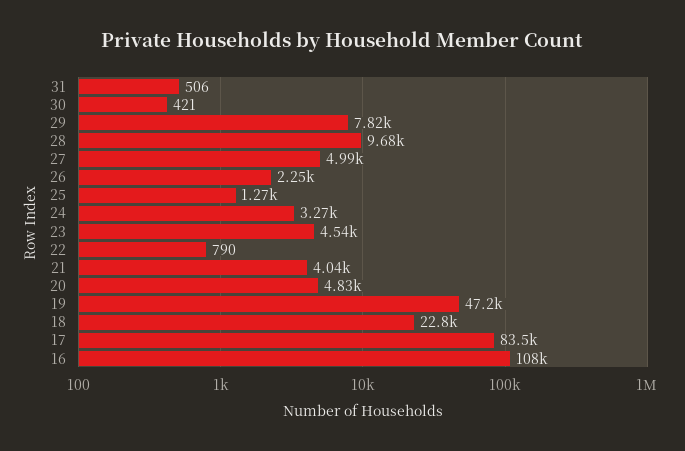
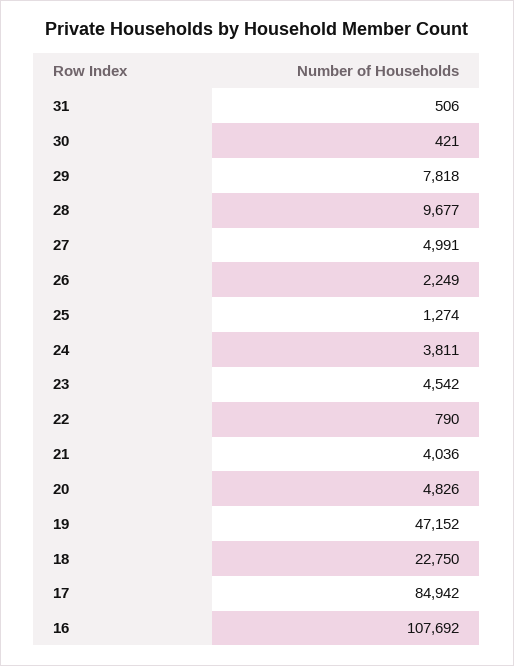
  {
    "31": 506,
    "30": 421,
    "29": 7818,
    "28": 9677,
    "27": 4991,
    "26": 2249,
    "25": 1274,
-   "24": 3270,
+   "24": 3811,
    "23": 4542,
    "22": 790,
    "21": 4036,
    "20": 4826,
    "19": 47152,
    "18": 22750,
-   "17": 83500,
+   "17": 84942,
    "16": 107692
  }

